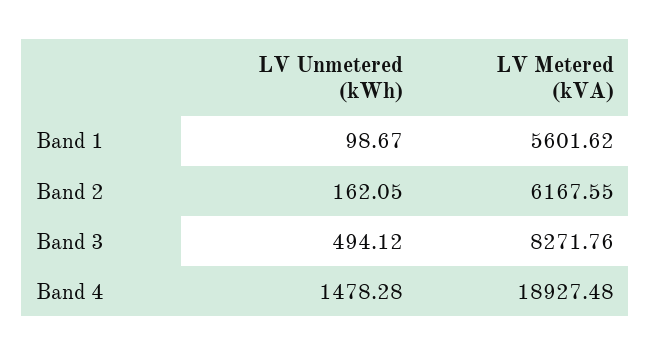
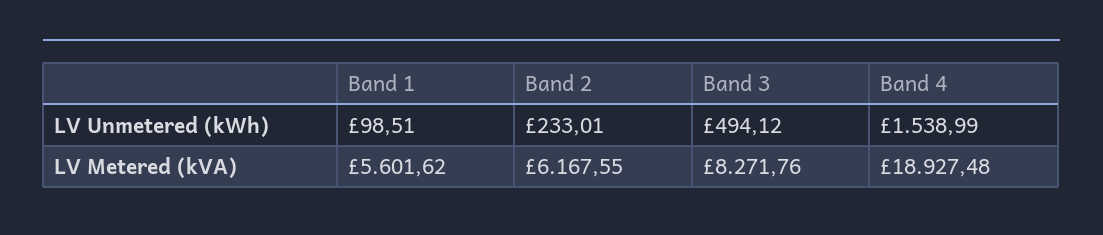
  {
    "LV Unmetered (kWh)": {
-     "Band 1": 98.67,
+     "Band 1": 98.51,
-     "Band 2": 162.05,
+     "Band 2": 233.01,
      "Band 3": 494.12,
-     "Band 4": 1478.28
+     "Band 4": 1538.99
    },
    "LV Metered (kVA)": {
      "Band 1": 5601.62,
      "Band 2": 6167.55,
      "Band 3": 8271.76,
      "Band 4": 18927.48
    }
  }

